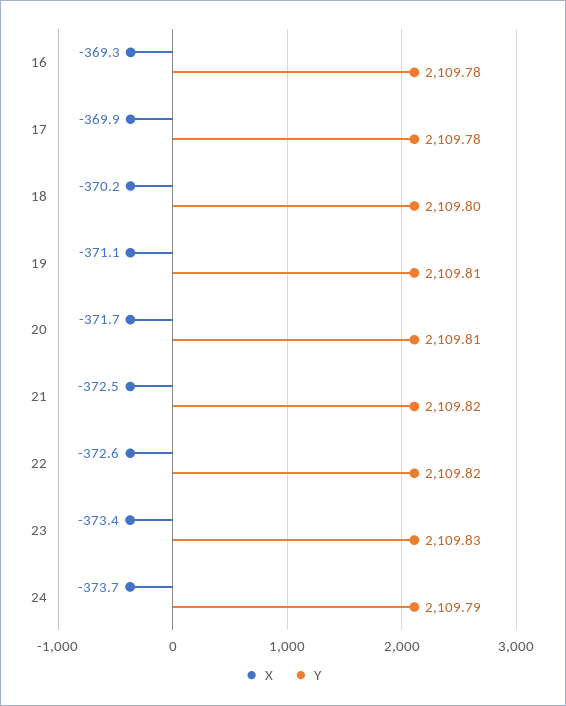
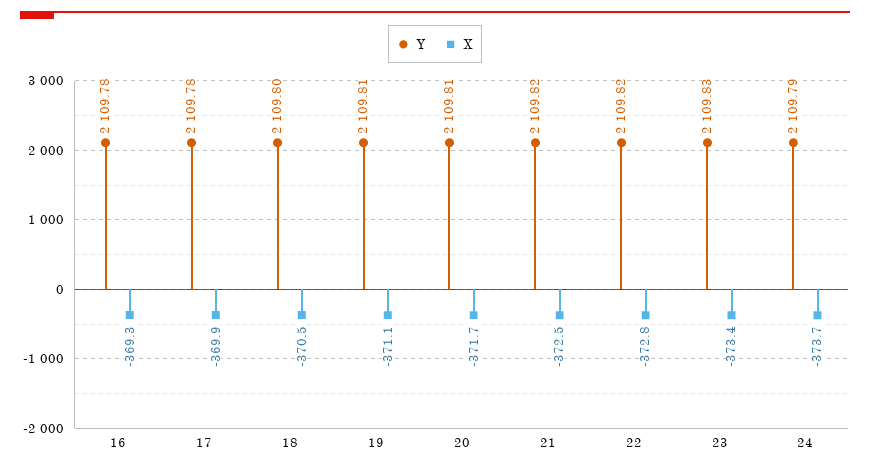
  {
    "X": {
      "16": -369.3,
      "17": -369.9,
-     "18": -370.2,
+     "18": -370.5,
      "19": -371.1,
      "20": -371.7,
      "21": -372.5,
-     "22": -372.6,
+     "22": -372.8,
      "23": -373.4,
      "24": -373.7
    },
    "Y": {
      "16": 2109.78,
      "17": 2109.78,
      "18": 2109.8,
      "19": 2109.81,
      "20": 2109.81,
      "21": 2109.82,
      "22": 2109.82,
      "23": 2109.83,
      "24": 2109.79
    }
  }

